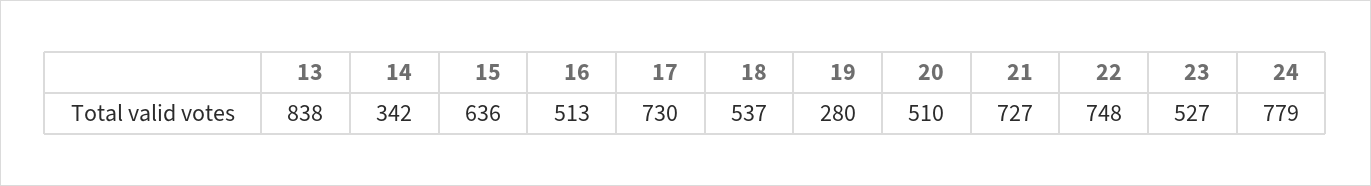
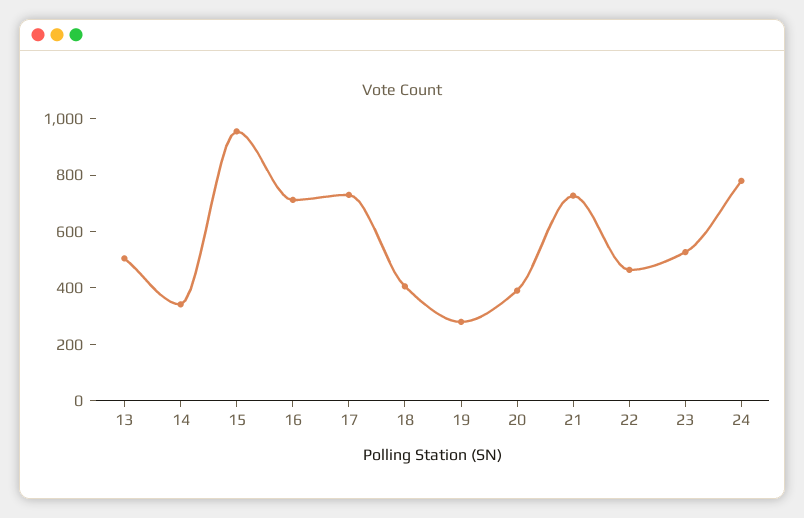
  {
-   "13": 838,
+   "13": 500,
    "14": 342,
-   "15": 636,
+   "15": 950,
-   "16": 513,
+   "16": 700,
    "17": 730,
-   "18": 537,
+   "18": 400,
    "19": 280,
-   "20": 510,
+   "20": 400,
    "21": 727,
-   "22": 748,
+   "22": 450,
    "23": 527,
    "24": 779
  }

